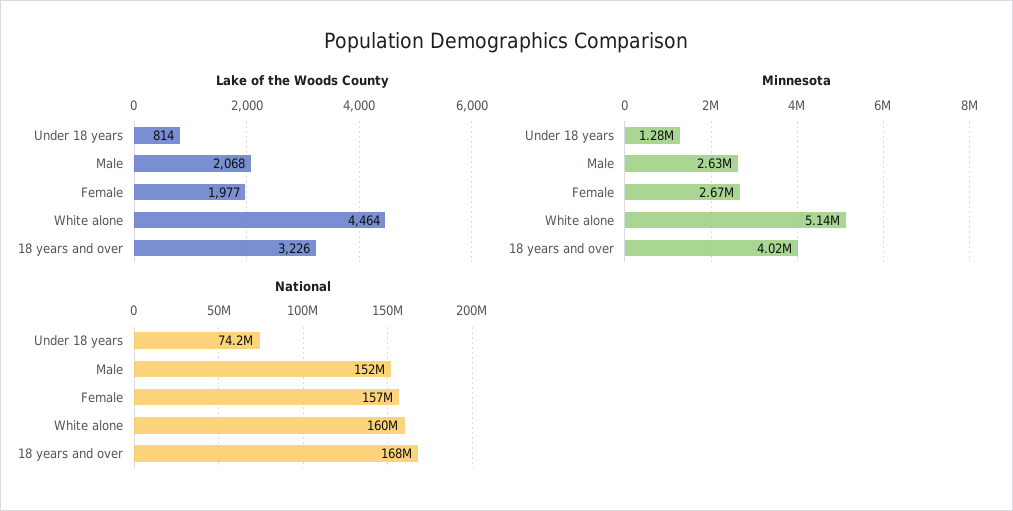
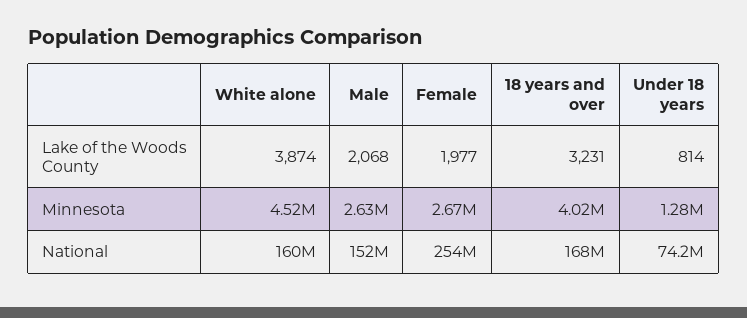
  {
    "Lake of the Woods County": {
      "Under 18 years": 814,
      "Male": 2068,
      "Female": 1977,
-     "White alone": 4464,
+     "White alone": 3874,
-     "18 years and over": 3226
+     "18 years and over": 3231
    },
    "Minnesota": {
      "Under 18 years": 1280000,
      "Male": 2630000,
      "Female": 2670000,
-     "White alone": 5140000,
+     "White alone": 4520000,
      "18 years and over": 4020000
    },
    "National": {
      "Under 18 years": 74200000,
      "Male": 152000000,
-     "Female": 157000000,
+     "Female": 254000000,
      "White alone": 160000000,
      "18 years and over": 168000000
    }
  }

